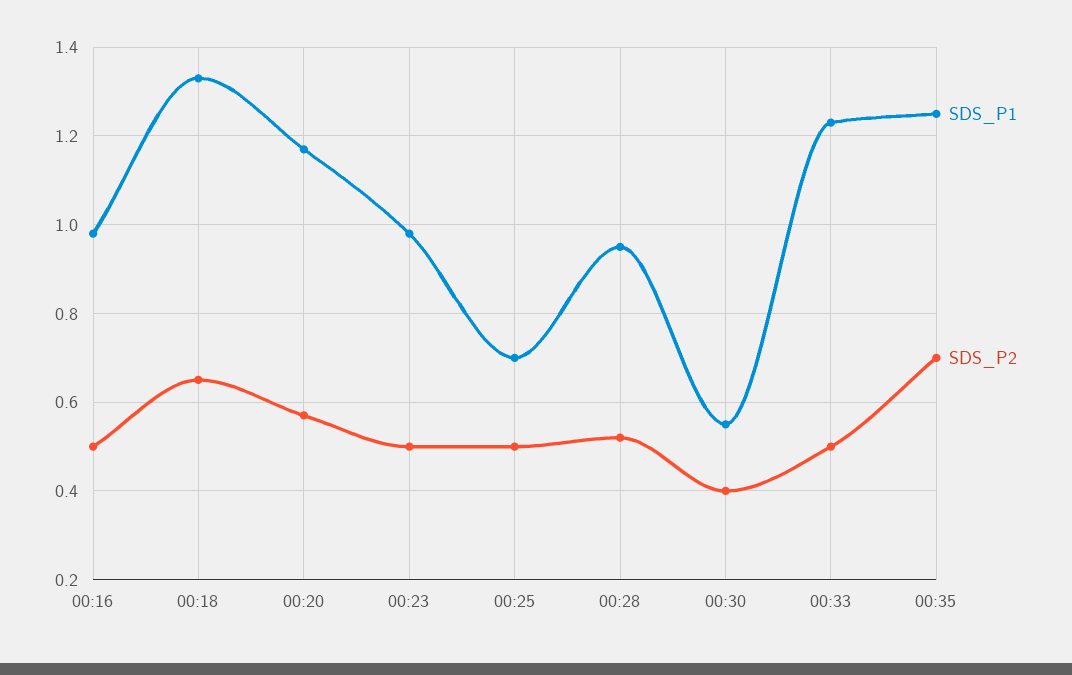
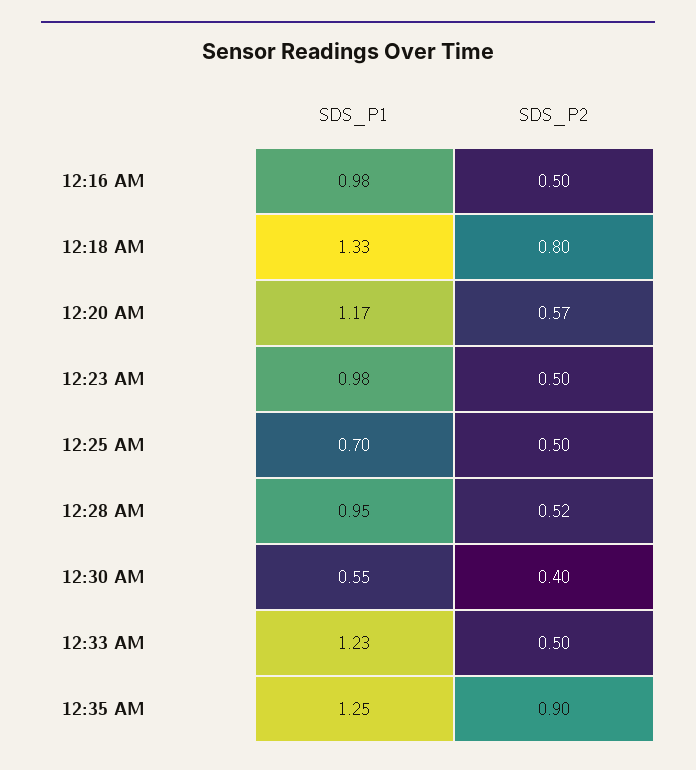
  {
    "SDS_P1": {
      "00:16": 0.98,
      "00:18": 1.33,
      "00:20": 1.17,
      "00:23": 0.98,
      "00:25": 0.7,
      "00:28": 0.95,
      "00:30": 0.55,
      "00:33": 1.23,
      "00:35": 1.25
    },
    "SDS_P2": {
      "00:16": 0.5,
-     "00:18": 0.65,
+     "00:18": 0.8,
      "00:20": 0.57,
      "00:23": 0.5,
      "00:25": 0.5,
      "00:28": 0.52,
      "00:30": 0.4,
      "00:33": 0.5,
-     "00:35": 0.7
+     "00:35": 0.9
    }
  }

